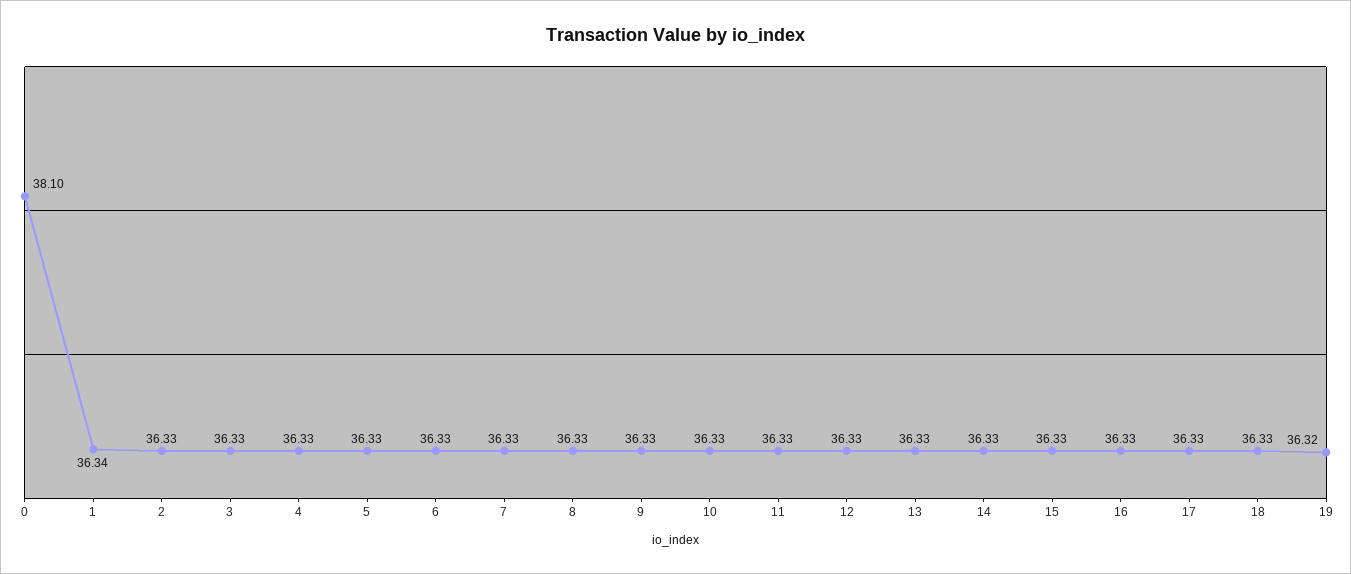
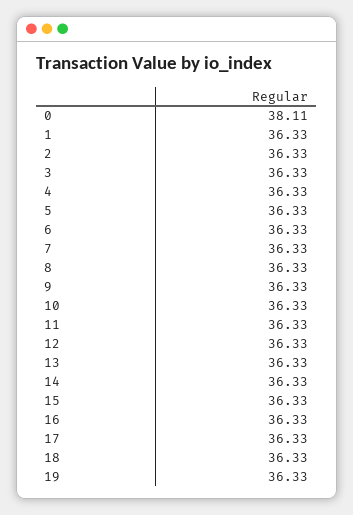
  {
-   "0": 38.1,
+   "0": 38.11,
-   "1": 36.34,
+   "1": 36.33,
    "2": 36.33,
    "3": 36.33,
    "4": 36.33,
    "5": 36.33,
    "6": 36.33,
    "7": 36.33,
    "8": 36.33,
    "9": 36.33,
    "10": 36.33,
    "11": 36.33,
    "12": 36.33,
    "13": 36.33,
    "14": 36.33,
    "15": 36.33,
    "16": 36.33,
    "17": 36.33,
    "18": 36.33,
-   "19": 36.32
+   "19": 36.33
  }

